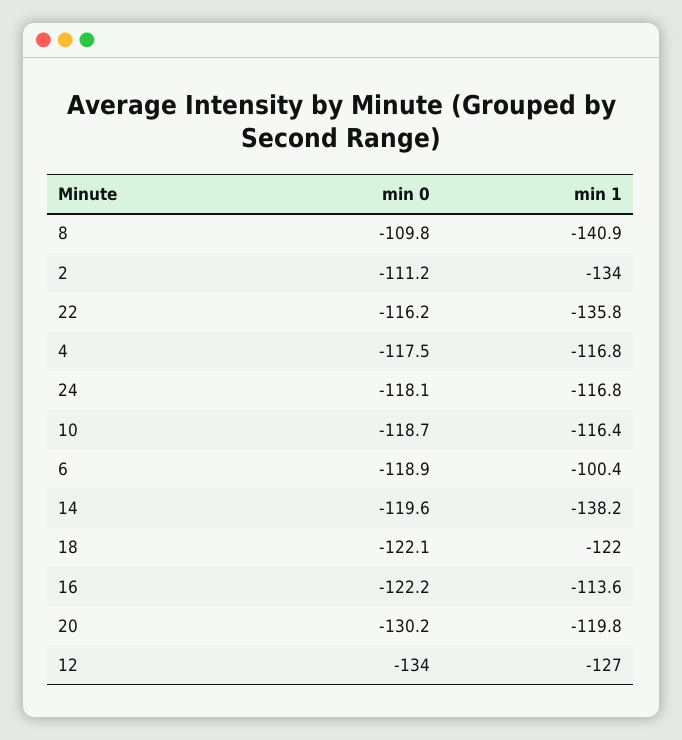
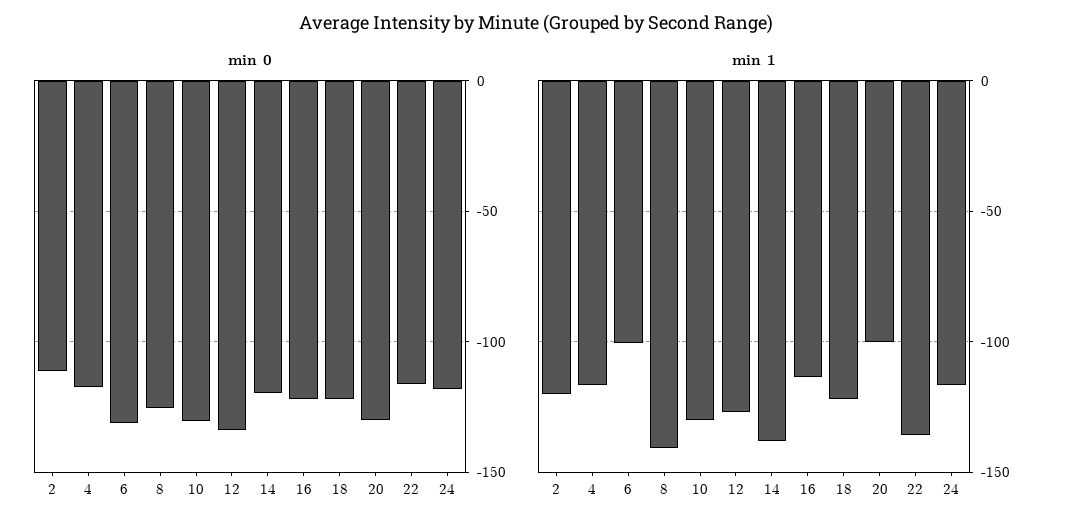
  {
    "min 0": {
-     "8": -109.8,
+     "8": -125,
      "2": -111.2,
      "22": -116.2,
      "4": -117.5,
      "24": -118.1,
-     "10": -118.7,
+     "10": -130,
-     "6": -118.9,
+     "6": -130,
      "14": -119.6,
      "18": -122.1,
      "16": -122.2,
      "20": -130.2,
      "12": -134
    },
    "min 1": {
      "8": -140.9,
-     "2": -134,
+     "2": -120,
      "22": -135.8,
      "4": -116.8,
      "24": -116.8,
-     "10": -116.4,
+     "10": -130,
      "6": -100.4,
      "14": -138.2,
      "18": -122,
      "16": -113.6,
-     "20": -119.8,
+     "20": -100,
      "12": -127
    }
  }

